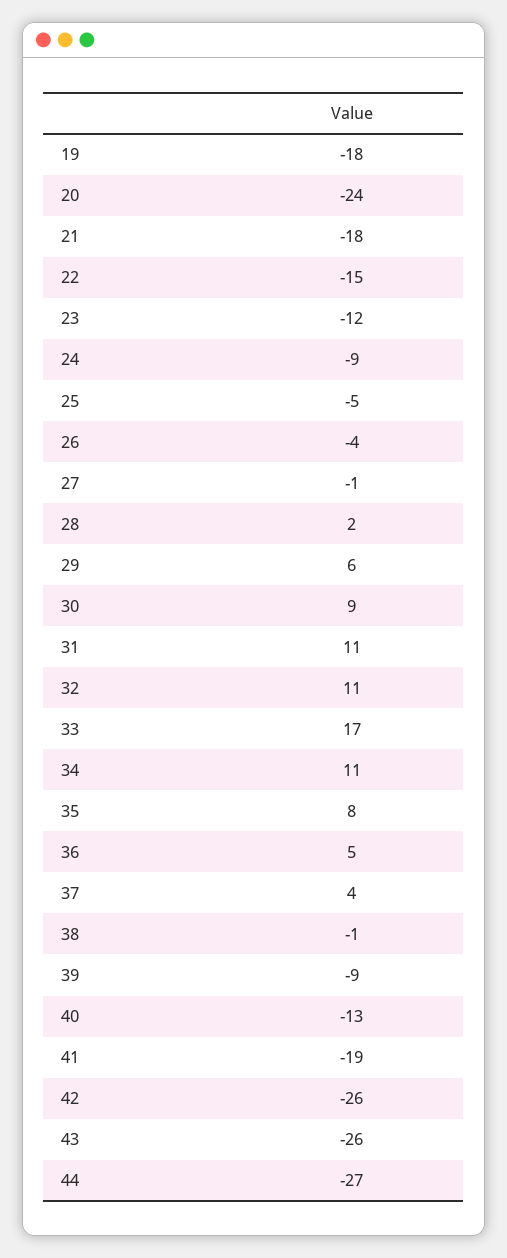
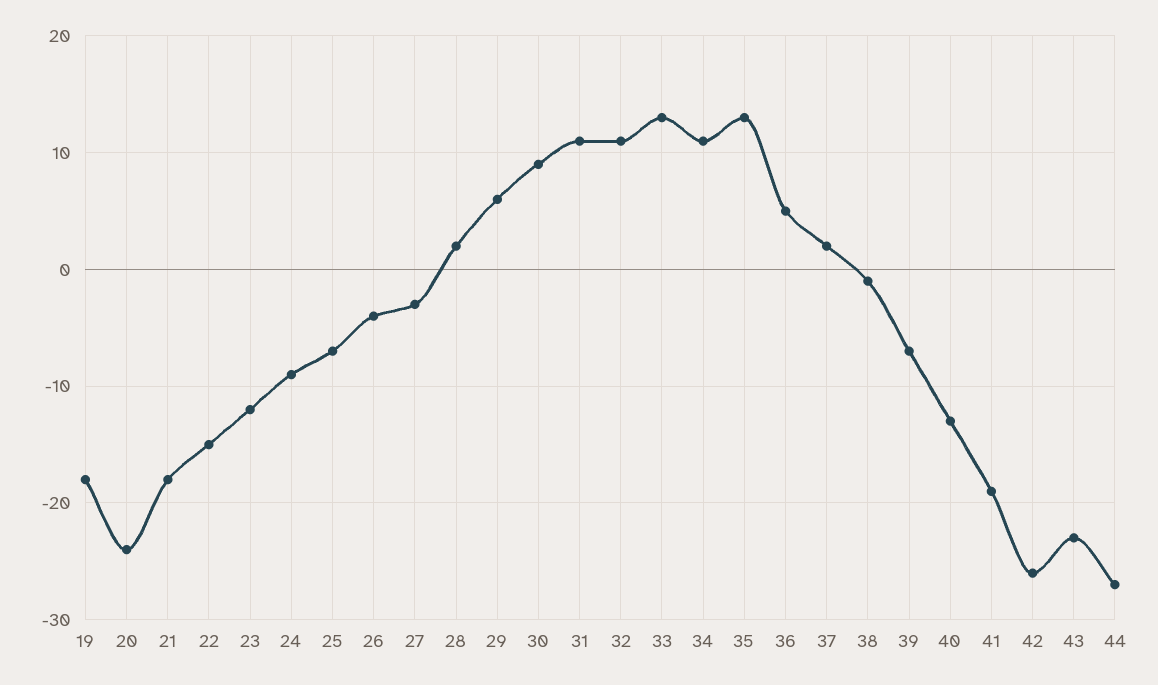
  {
    "19": -18,
    "20": -24,
    "21": -18,
    "22": -15,
    "23": -12,
    "24": -9,
-   "25": -5,
+   "25": -7,
    "26": -4,
-   "27": -1,
+   "27": -3,
    "28": 2,
    "29": 6,
    "30": 9,
    "31": 11,
    "32": 11,
-   "33": 17,
+   "33": 13,
    "34": 11,
-   "35": 8,
+   "35": 13,
    "36": 5,
-   "37": 4,
+   "37": 2,
    "38": -1,
-   "39": -9,
+   "39": -7,
    "40": -13,
    "41": -19,
    "42": -26,
-   "43": -26,
+   "43": -23,
    "44": -27
  }

